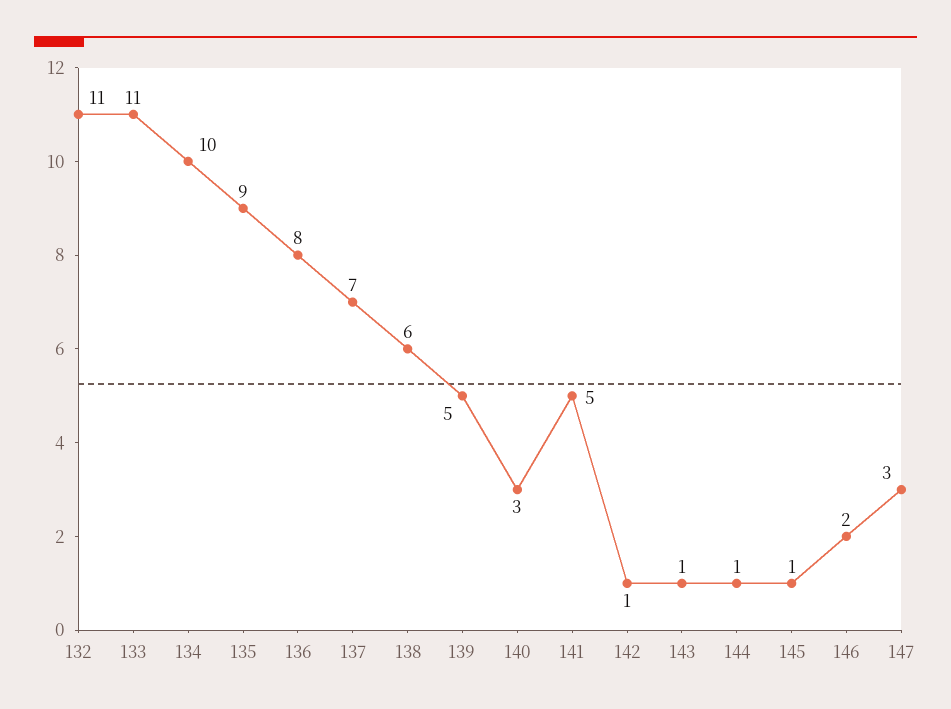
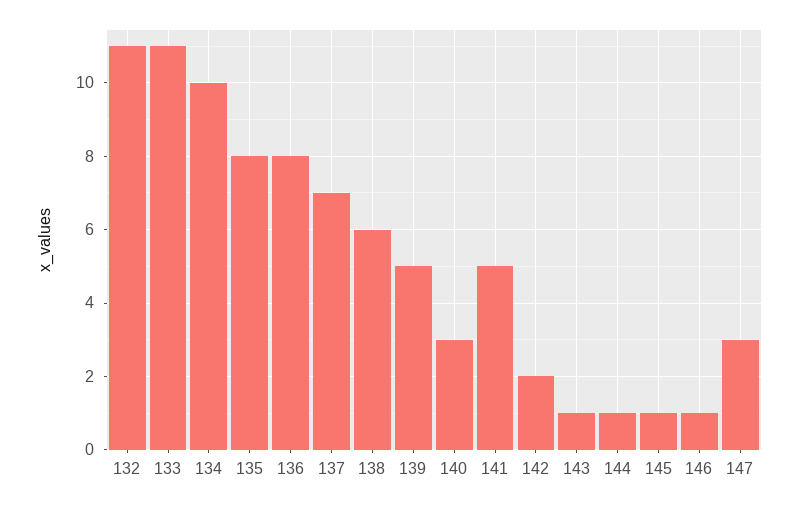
  {
    "132": 11,
    "133": 11,
    "134": 10,
-   "135": 9,
+   "135": 8,
    "136": 8,
    "137": 7,
    "138": 6,
    "139": 5,
    "140": 3,
    "141": 5,
-   "142": 1,
+   "142": 2,
    "143": 1,
    "144": 1,
    "145": 1,
-   "146": 2,
+   "146": 1,
    "147": 3
  }

